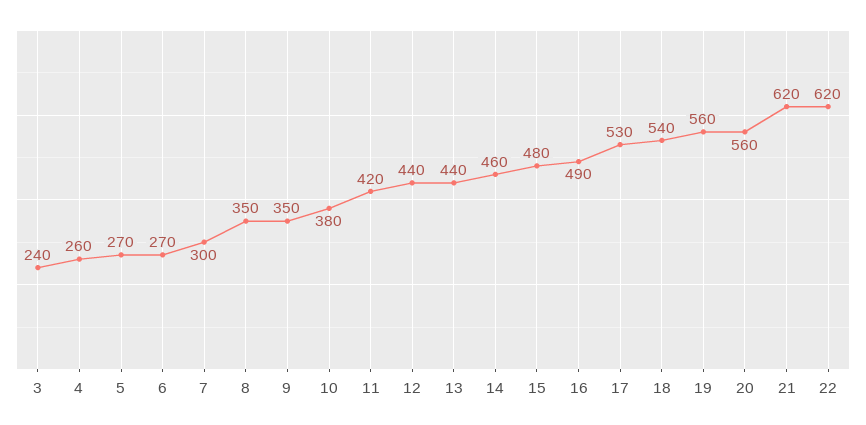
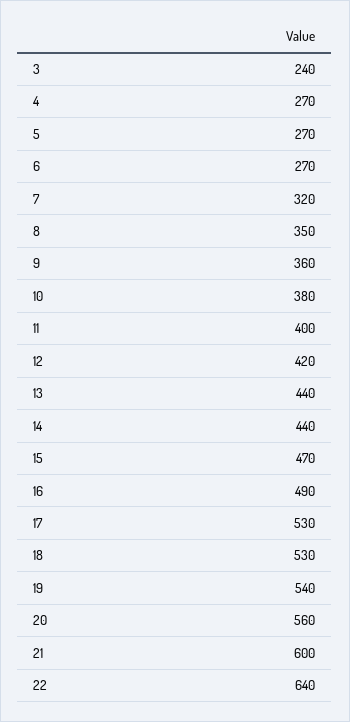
  {
    "3": 240,
-   "4": 260,
+   "4": 270,
    "5": 270,
    "6": 270,
-   "7": 300,
+   "7": 320,
    "8": 350,
-   "9": 350,
+   "9": 360,
    "10": 380,
-   "11": 420,
+   "11": 400,
-   "12": 440,
+   "12": 420,
    "13": 440,
-   "14": 460,
+   "14": 440,
-   "15": 480,
+   "15": 470,
    "16": 490,
    "17": 530,
-   "18": 540,
+   "18": 530,
-   "19": 560,
+   "19": 540,
    "20": 560,
-   "21": 620,
+   "21": 600,
-   "22": 620
+   "22": 640
  }

